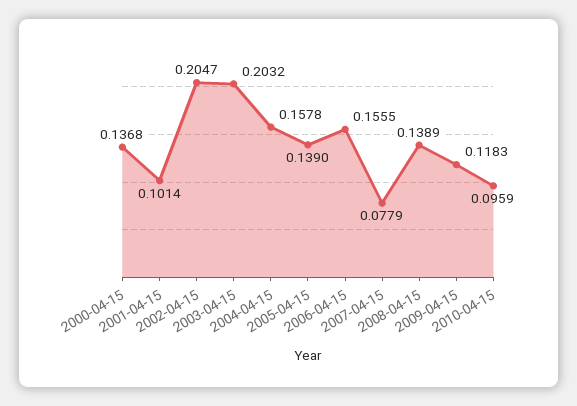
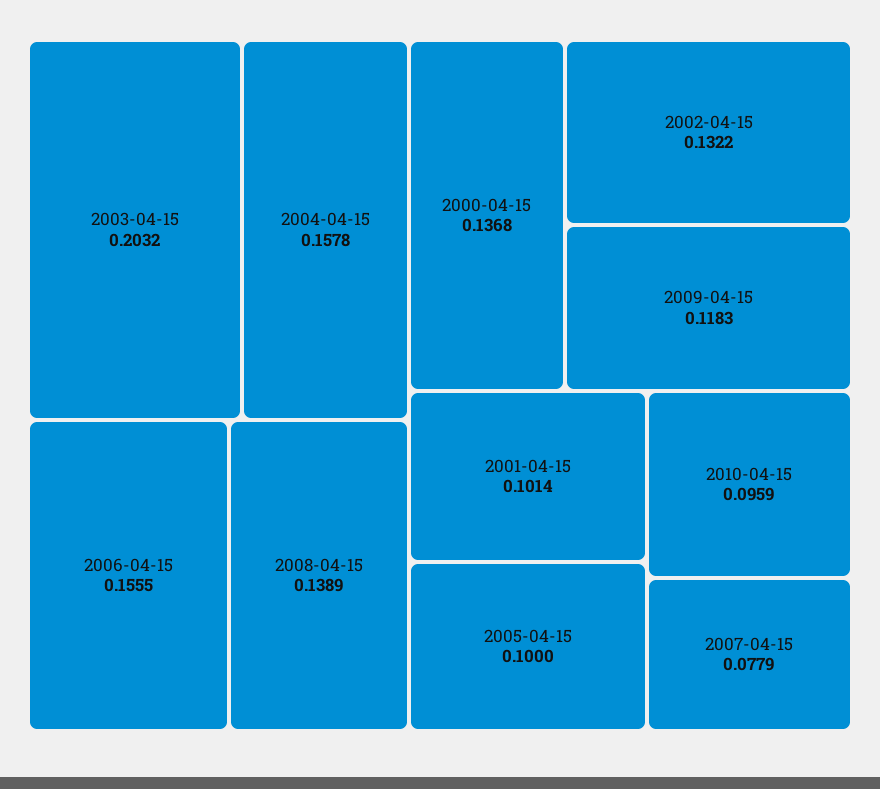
  {
    "2000-04-15": 0.1368,
    "2001-04-15": 0.1014,
-   "2002-04-15": 0.2047,
+   "2002-04-15": 0.1322,
    "2003-04-15": 0.2032,
    "2004-04-15": 0.1578,
-   "2005-04-15": 0.139,
+   "2005-04-15": 0.1,
    "2006-04-15": 0.1555,
    "2007-04-15": 0.0779,
    "2008-04-15": 0.1389,
    "2009-04-15": 0.1183,
    "2010-04-15": 0.0959
  }

